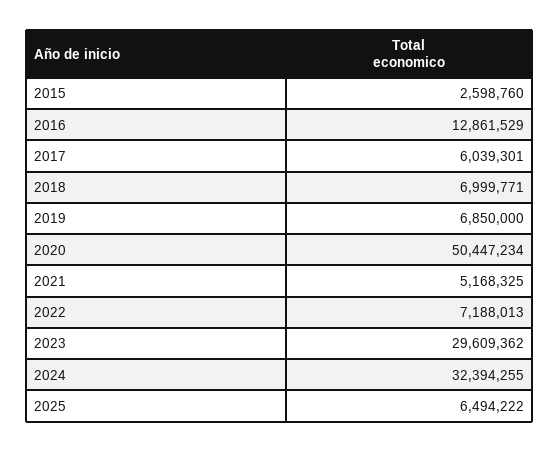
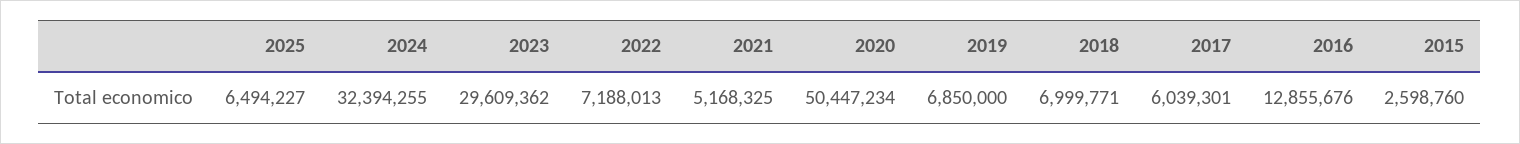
  {
    "2015": 2598760,
-   "2016": 12861529,
+   "2016": 12855676,
    "2017": 6039301,
    "2018": 6999771,
    "2019": 6850000,
    "2020": 50447234,
    "2021": 5168325,
    "2022": 7188013,
    "2023": 29609362,
    "2024": 32394255,
-   "2025": 6494222
+   "2025": 6494227
  }

